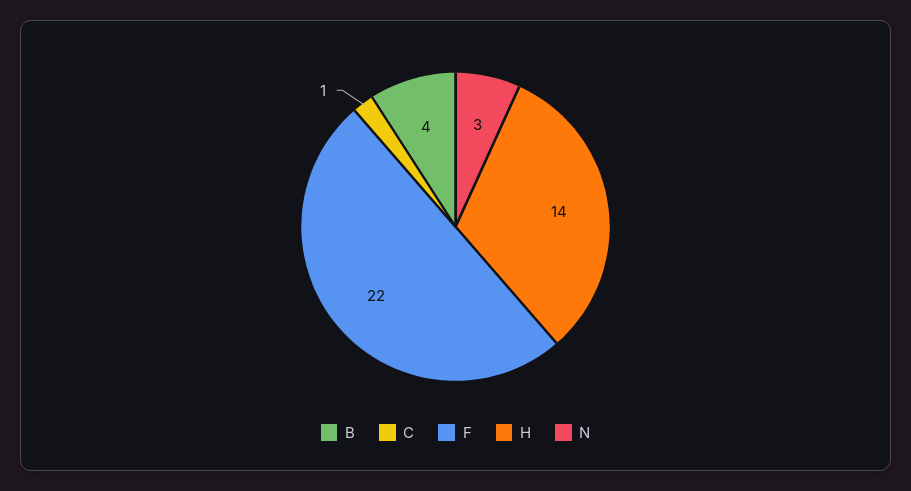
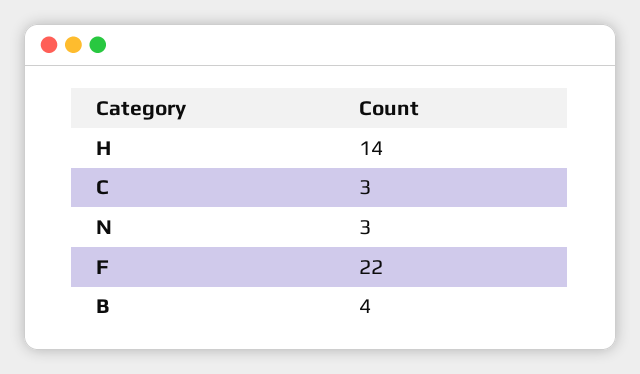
  {
    "B": 4,
-   "C": 1,
+   "C": 3,
    "F": 22,
    "H": 14,
    "N": 3
  }

